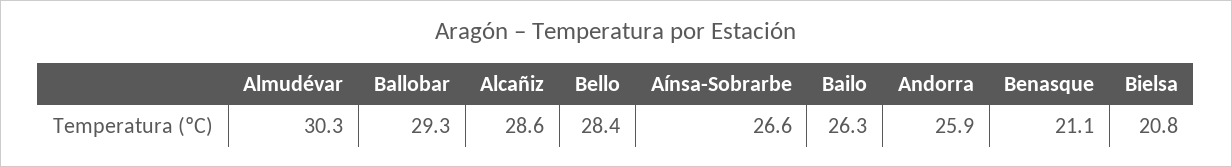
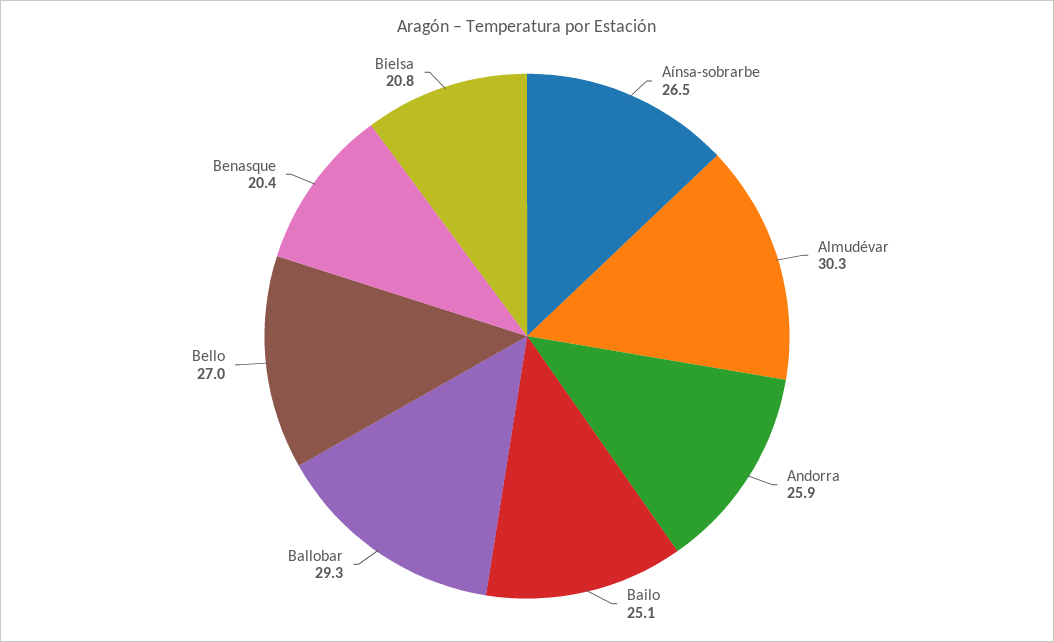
  {
    "Almudévar": 30.3,
    "Ballobar": 29.3,
-   "Alcañiz": 28.6,
-   "Bello": 28.4,
+   "Bello": 27,
-   "Aínsa-Sobrarbe": 26.6,
+   "Aínsa-Sobrarbe": 26.5,
-   "Bailo": 26.3,
+   "Bailo": 25.1,
    "Andorra": 25.9,
-   "Benasque": 21.1,
+   "Benasque": 20.4,
    "Bielsa": 20.8
  }

